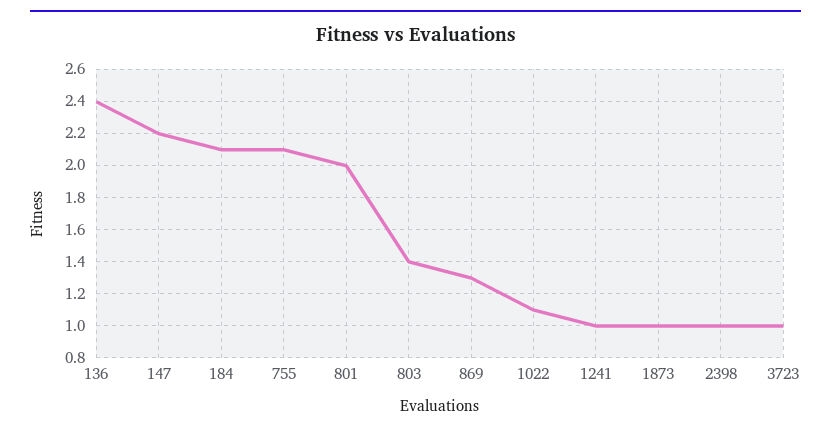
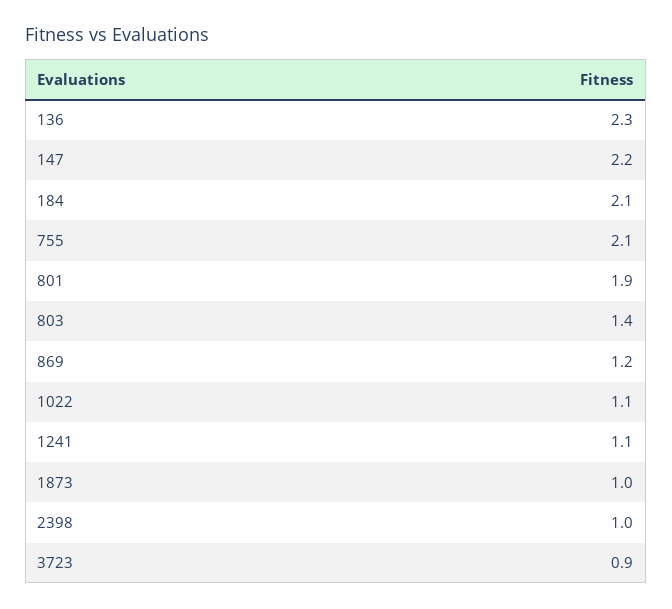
  {
-   "136": 2.4,
+   "136": 2.3,
    "147": 2.2,
    "184": 2.1,
    "755": 2.1,
-   "801": 2,
+   "801": 1.9,
    "803": 1.4,
-   "869": 1.3,
+   "869": 1.2,
    "1022": 1.1,
-   "1241": 1,
+   "1241": 1.1,
    "1873": 1,
    "2398": 1,
-   "3723": 1
+   "3723": 0.9
  }

